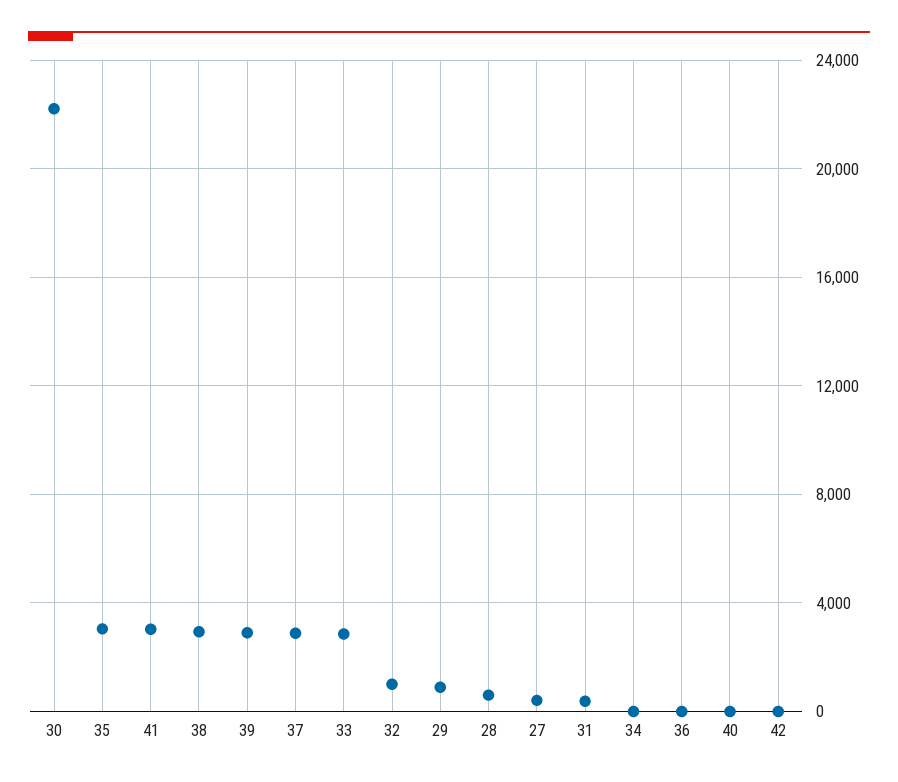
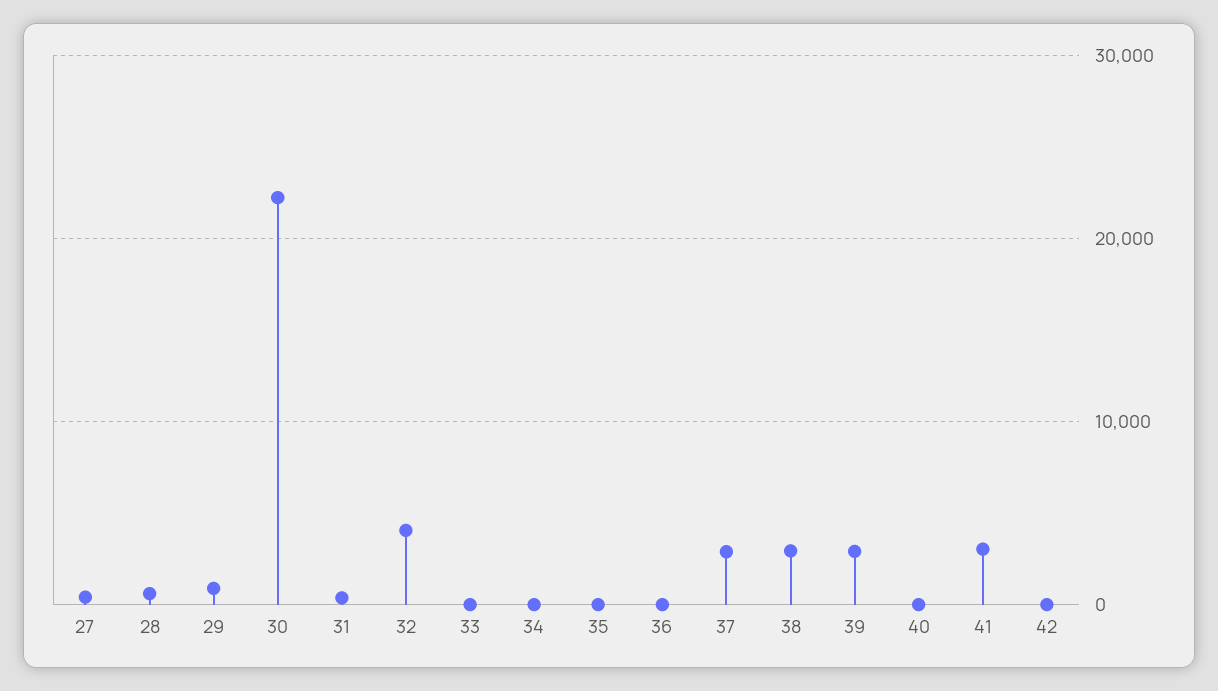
  {
    "30": 22000,
-   "35": 3000,
+   "35": 0,
    "41": 3000,
    "38": 3000,
    "39": 3000,
    "37": 3000,
-   "33": 3000,
+   "33": 0,
-   "32": 1000,
+   "32": 4000,
    "29": 1000,
    "28": 500,
    "27": 500,
    "31": 500,
    "34": 0,
    "36": 0,
    "40": 0,
    "42": 0
  }

